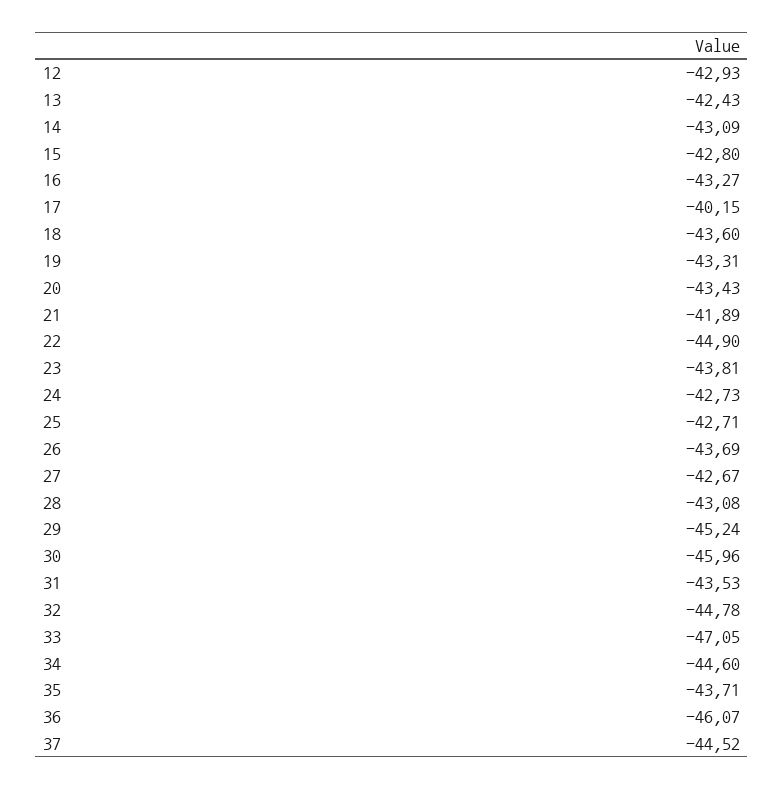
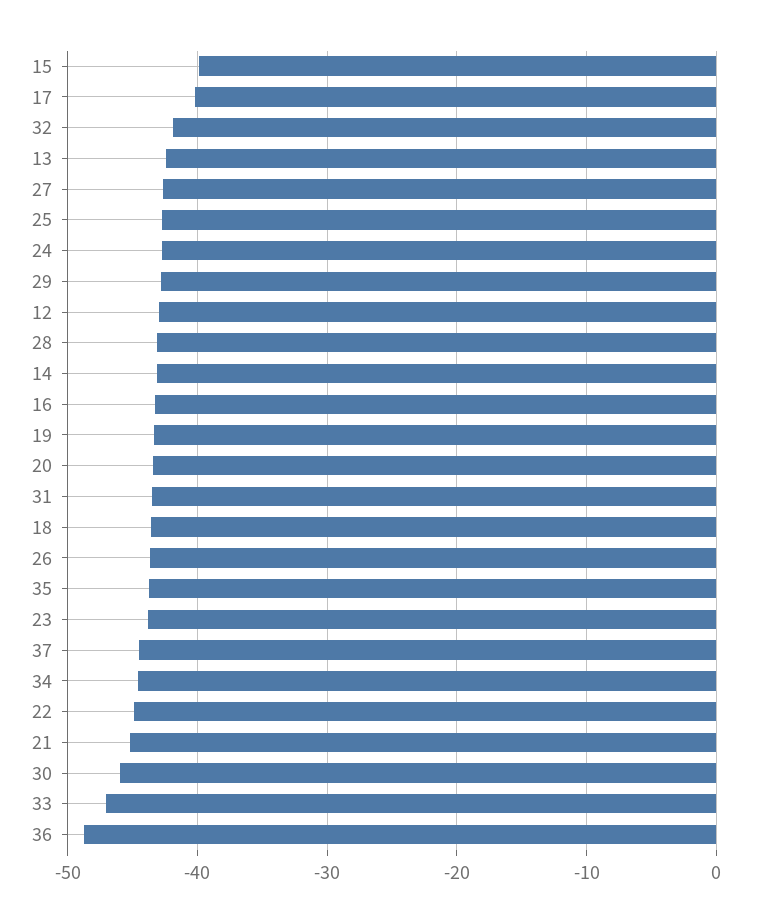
  {
    "12": -42.93,
    "13": -42.43,
    "14": -43.09,
-   "15": -42.8,
+   "15": -40,
    "16": -43.27,
    "17": -40.15,
    "18": -43.6,
    "19": -43.31,
    "20": -43.43,
-   "21": -41.89,
+   "21": -45,
    "22": -44.9,
    "23": -43.81,
    "24": -42.73,
    "25": -42.71,
    "26": -43.69,
    "27": -42.67,
    "28": -43.08,
-   "29": -45.24,
+   "29": -43,
    "30": -45.96,
    "31": -43.53,
-   "32": -44.78,
+   "32": -42,
    "33": -47.05,
    "34": -44.6,
    "35": -43.71,
-   "36": -46.07,
+   "36": -49,
    "37": -44.52
  }

